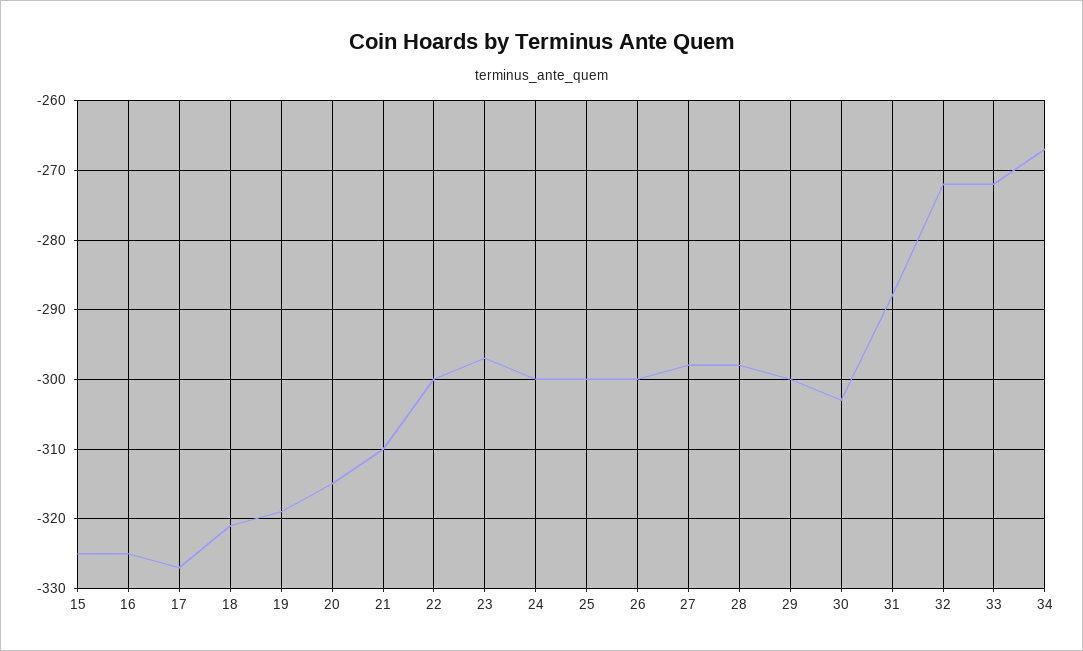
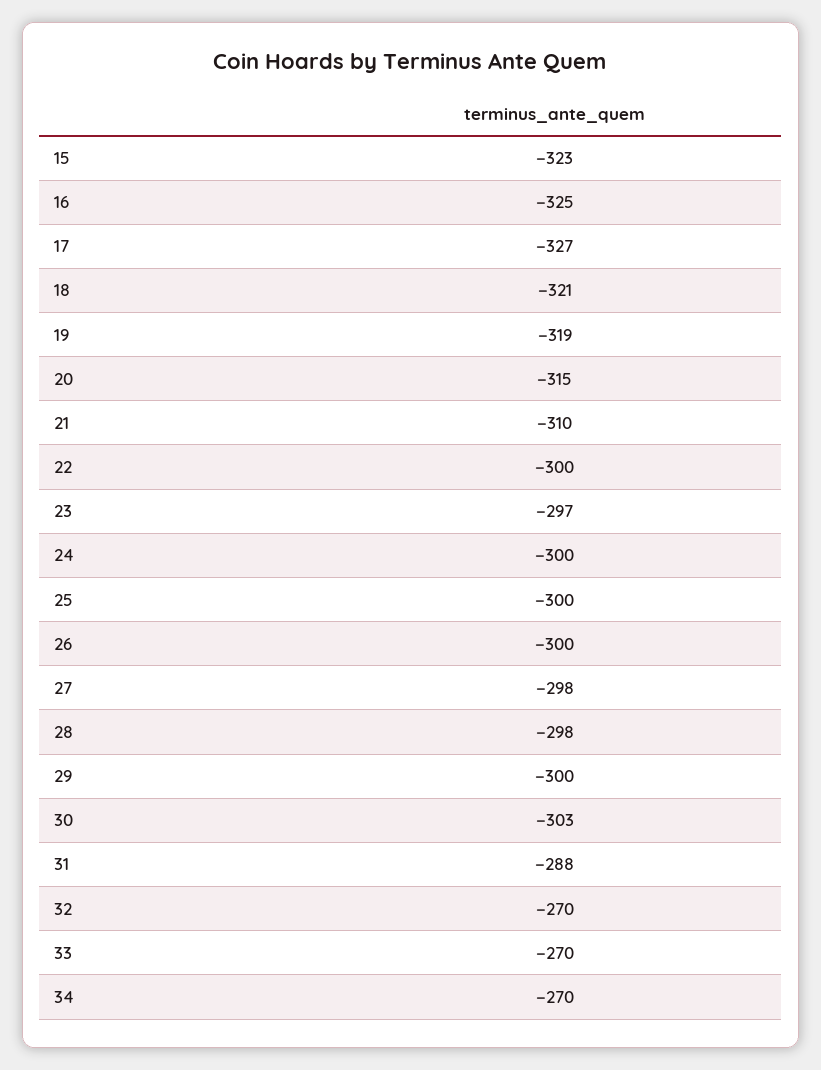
  {
-   "15": -325,
+   "15": -323,
    "16": -325,
    "17": -327,
    "18": -321,
    "19": -319,
    "20": -315,
    "21": -310,
    "22": -300,
    "23": -297,
    "24": -300,
    "25": -300,
    "26": -300,
    "27": -298,
    "28": -298,
    "29": -300,
    "30": -303,
    "31": -288,
-   "32": -272,
+   "32": -270,
-   "33": -272,
+   "33": -270,
-   "34": -267
+   "34": -270
  }

